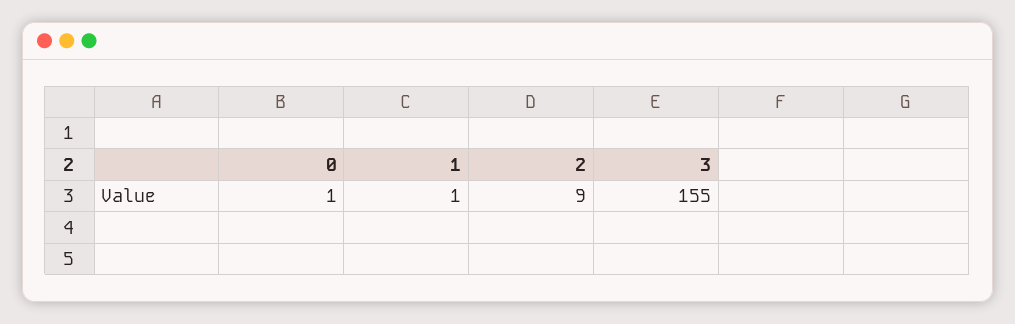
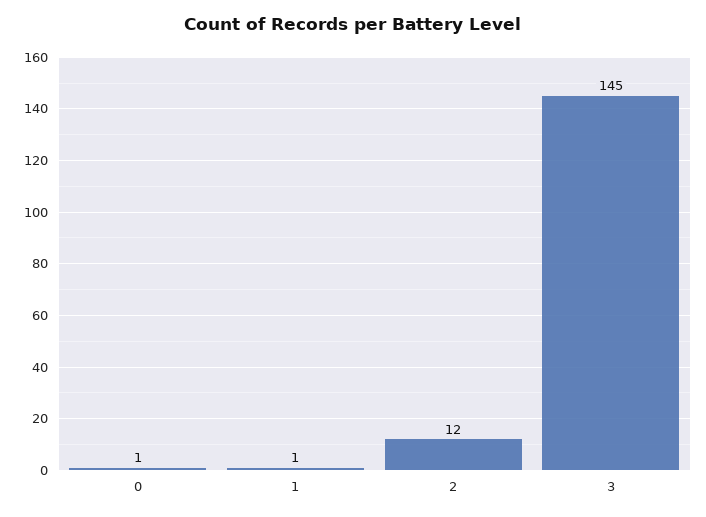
  {
    "0": 1,
    "1": 1,
-   "2": 9,
+   "2": 12,
-   "3": 155
+   "3": 145
  }

